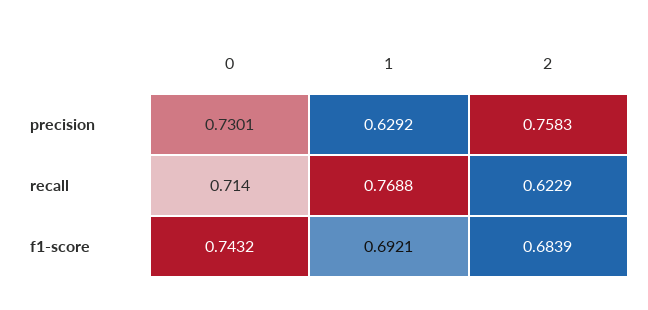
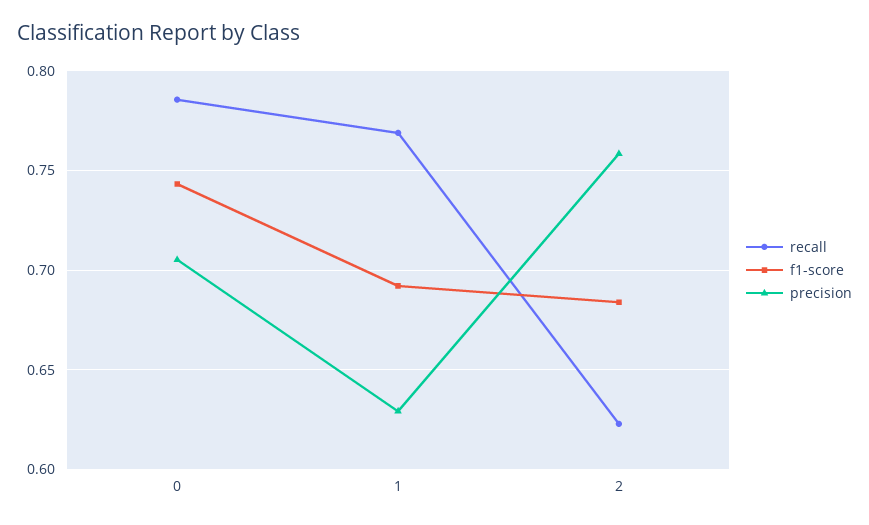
  {
    "precision": {
-     "0": 0.7301,
+     "0": 0.705,
      "1": 0.6292,
      "2": 0.7583
    },
    "recall": {
-     "0": 0.714,
+     "0": 0.785,
      "1": 0.7688,
      "2": 0.6229
    },
    "f1-score": {
      "0": 0.7432,
      "1": 0.6921,
      "2": 0.6839
    }
  }

